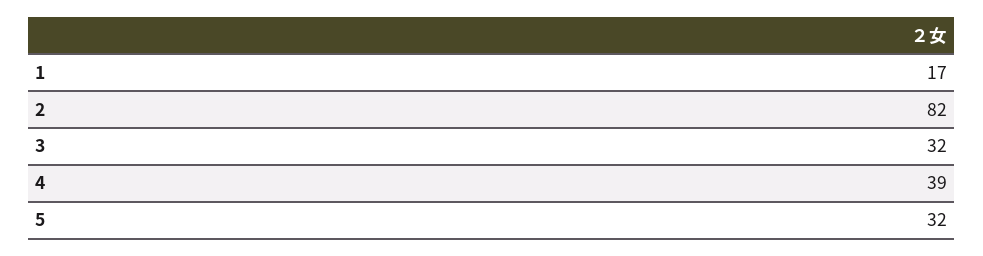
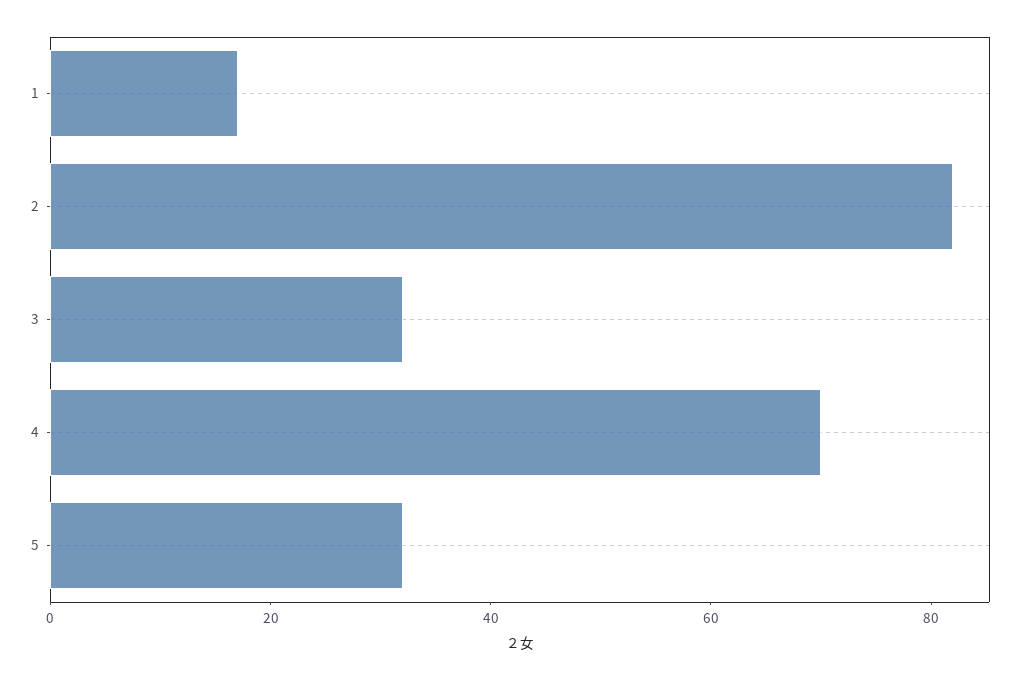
  {
    "1": 17,
    "2": 82,
    "3": 32,
-   "4": 39,
+   "4": 70,
    "5": 32
  }

